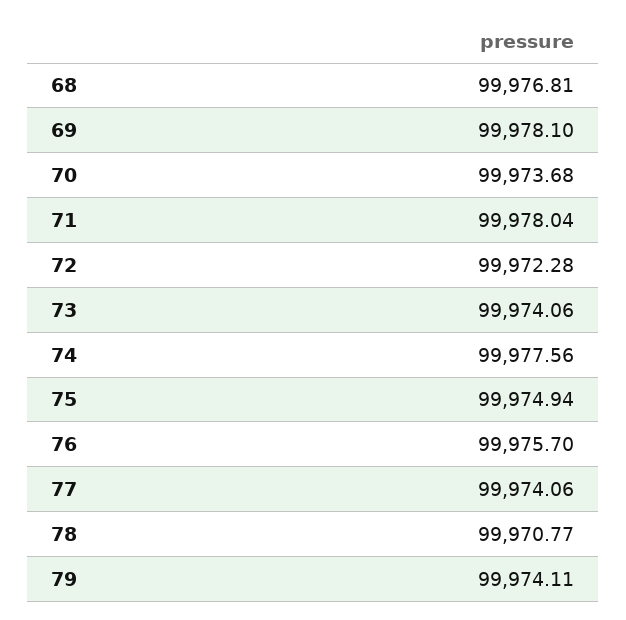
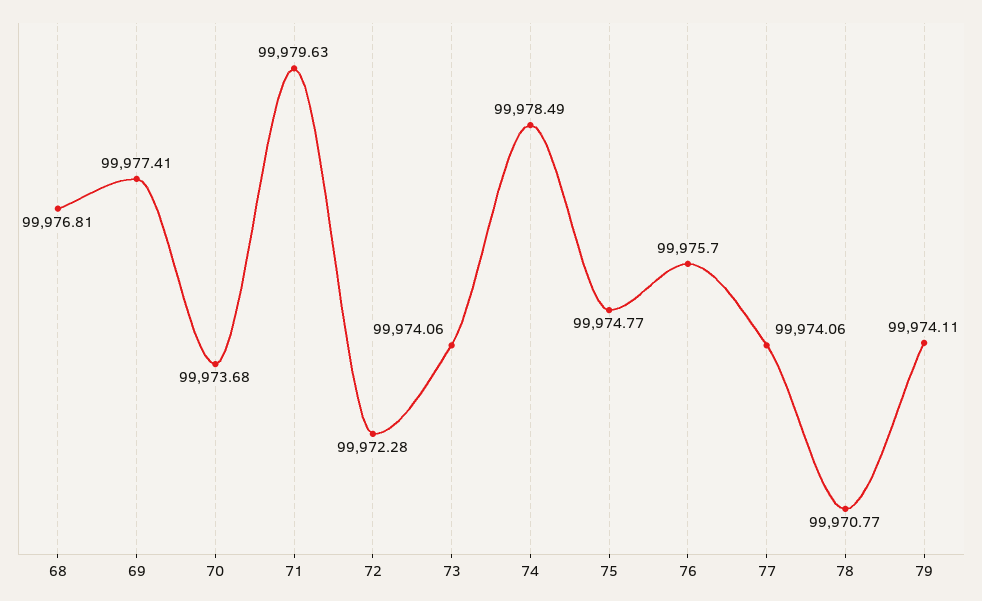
  {
    "68": 99976.81,
-   "69": 99978.1,
+   "69": 99977.41,
    "70": 99973.68,
-   "71": 99978.04,
+   "71": 99979.63,
    "72": 99972.28,
    "73": 99974.06,
-   "74": 99977.56,
+   "74": 99978.49,
-   "75": 99974.94,
+   "75": 99974.77,
    "76": 99975.7,
    "77": 99974.06,
    "78": 99970.77,
    "79": 99974.11
  }

